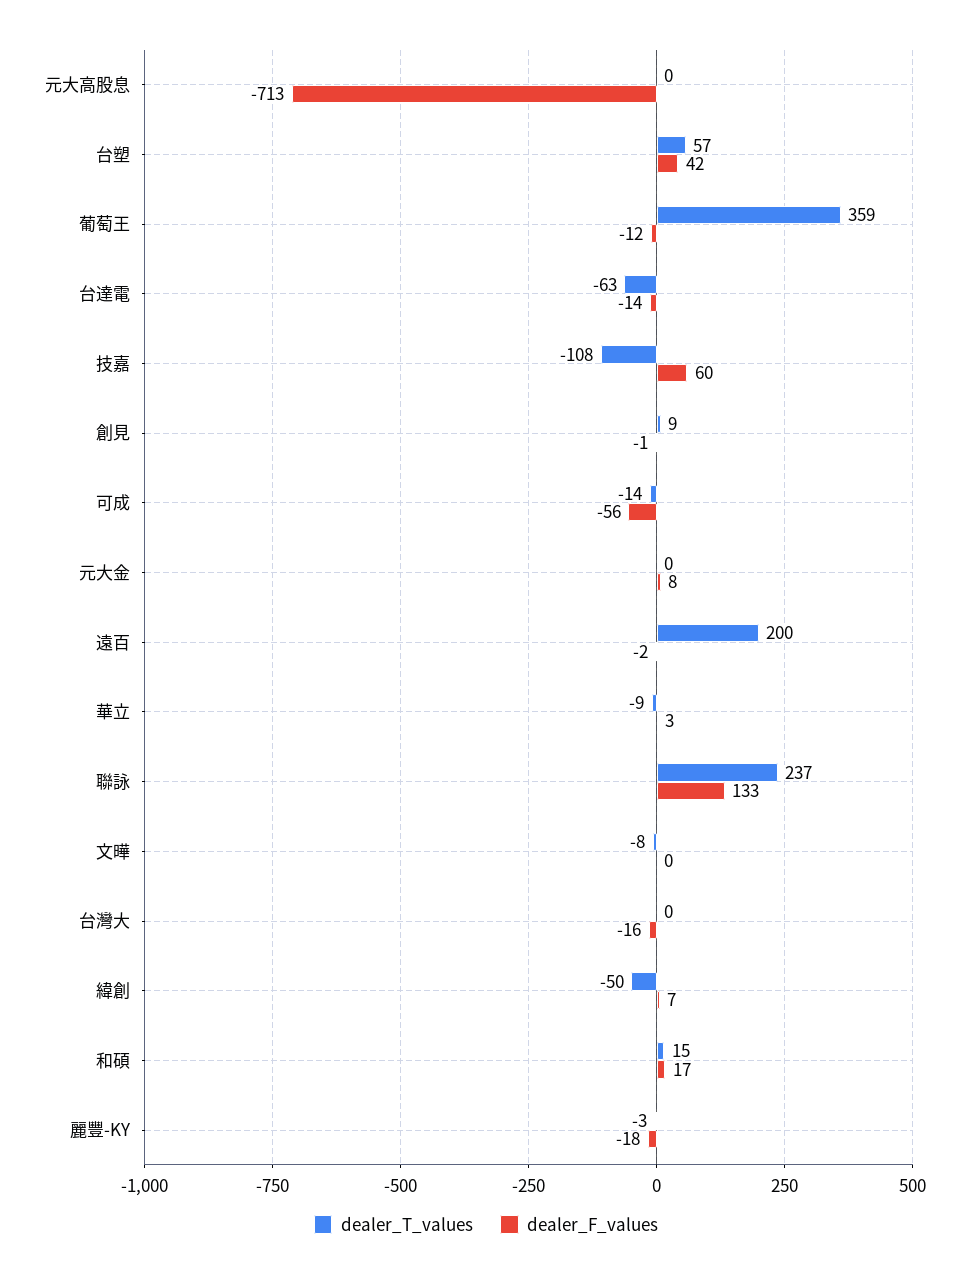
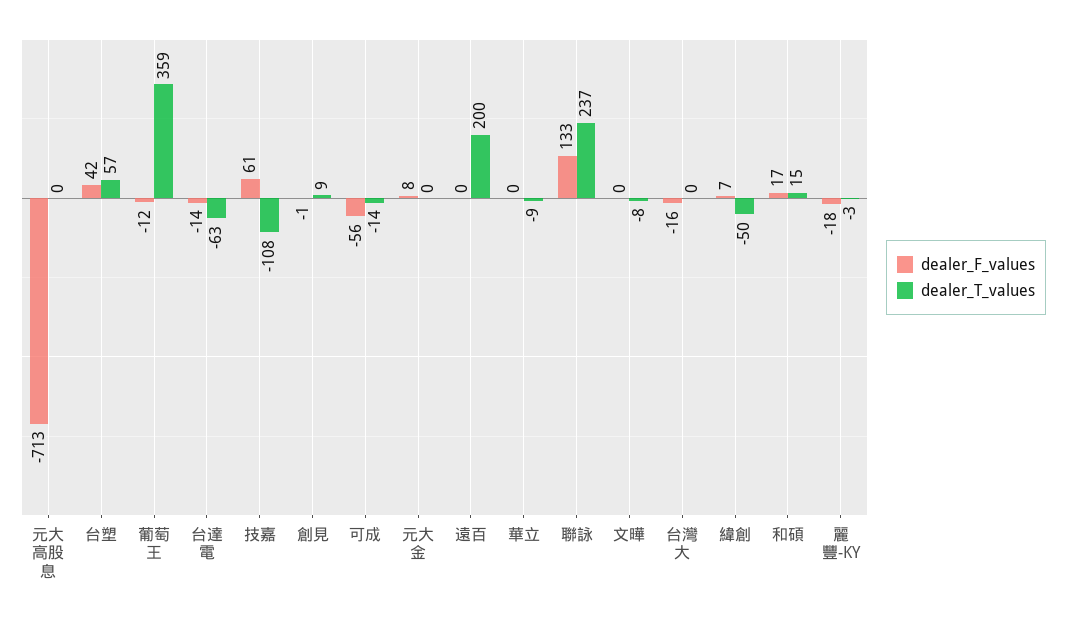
  {
    "dealer_T_values": {
      "元大高股息": 0,
      "台塑": 57,
      "葡萄王": 359,
      "台達電": -63,
      "技嘉": -108,
      "創見": 9,
      "可成": -14,
      "元大金": 0,
      "遠百": 200,
      "華立": -9,
      "聯詠": 237,
      "文曄": -8,
      "台灣大": 0,
      "緯創": -50,
      "和碩": 15,
      "麗豐-KY": -3
    },
    "dealer_F_values": {
      "元大高股息": -713,
      "台塑": 42,
      "葡萄王": -12,
      "台達電": -14,
-     "技嘉": 60,
+     "技嘉": 61,
      "創見": -1,
      "可成": -56,
      "元大金": 8,
-     "遠百": -2,
+     "遠百": 0,
-     "華立": 3,
+     "華立": 0,
      "聯詠": 133,
      "文曄": 0,
      "台灣大": -16,
      "緯創": 7,
      "和碩": 17,
      "麗豐-KY": -18
    }
  }

